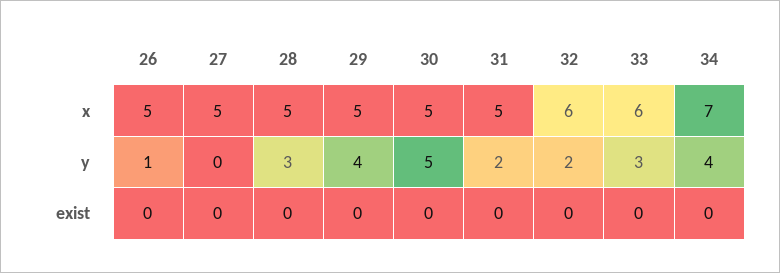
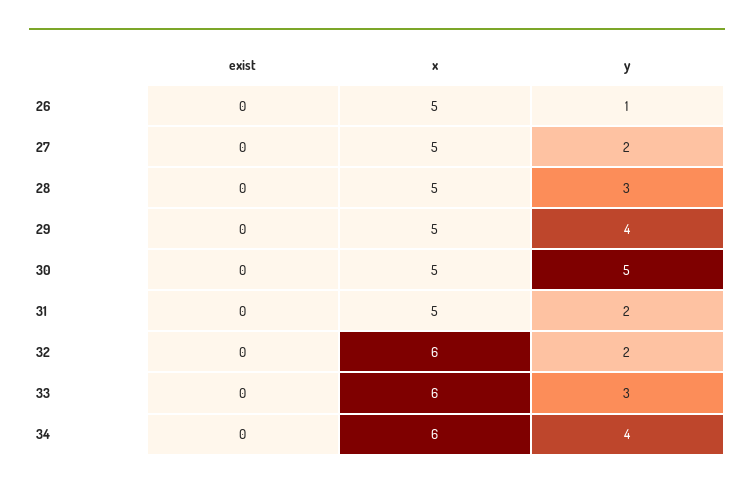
  {
    "26": {
      "x": 5,
      "y": 1,
      "exist": 0
    },
    "27": {
      "x": 5,
-     "y": 0,
+     "y": 2,
      "exist": 0
    },
    "28": {
      "x": 5,
      "y": 3,
      "exist": 0
    },
    "29": {
      "x": 5,
      "y": 4,
      "exist": 0
    },
    "30": {
      "x": 5,
      "y": 5,
      "exist": 0
    },
    "31": {
      "x": 5,
      "y": 2,
      "exist": 0
    },
    "32": {
      "x": 6,
      "y": 2,
      "exist": 0
    },
    "33": {
      "x": 6,
      "y": 3,
      "exist": 0
    },
    "34": {
-     "x": 7,
+     "x": 6,
      "y": 4,
      "exist": 0
    }
  }

